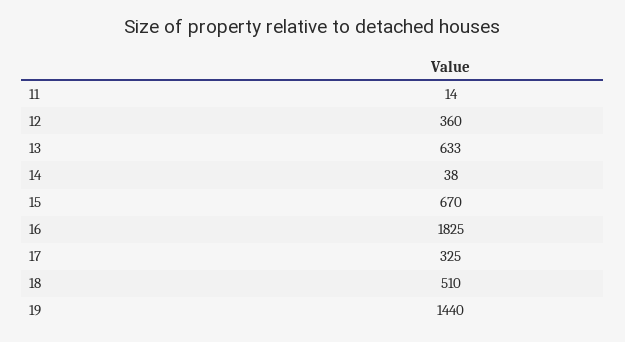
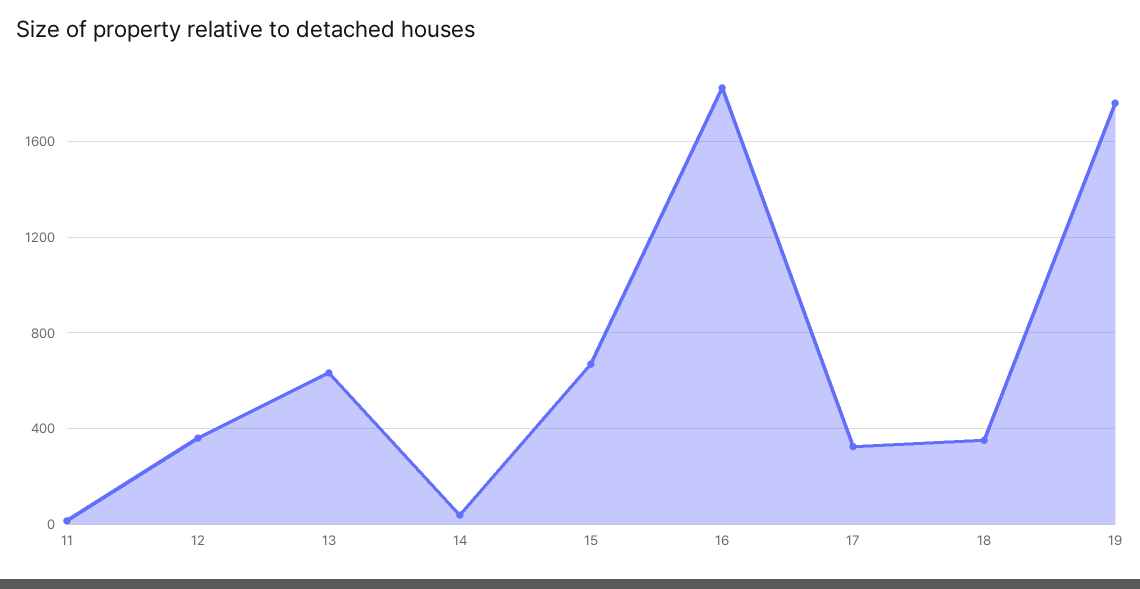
  {
    "11": 14,
    "12": 360,
    "13": 633,
    "14": 38,
    "15": 670,
    "16": 1825,
    "17": 325,
-   "18": 510,
+   "18": 350,
-   "19": 1440
+   "19": 1750
  }

